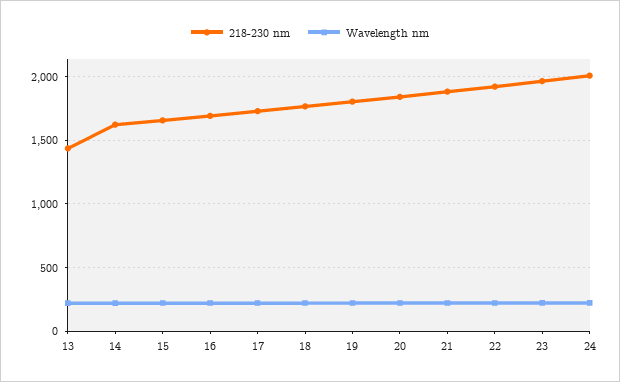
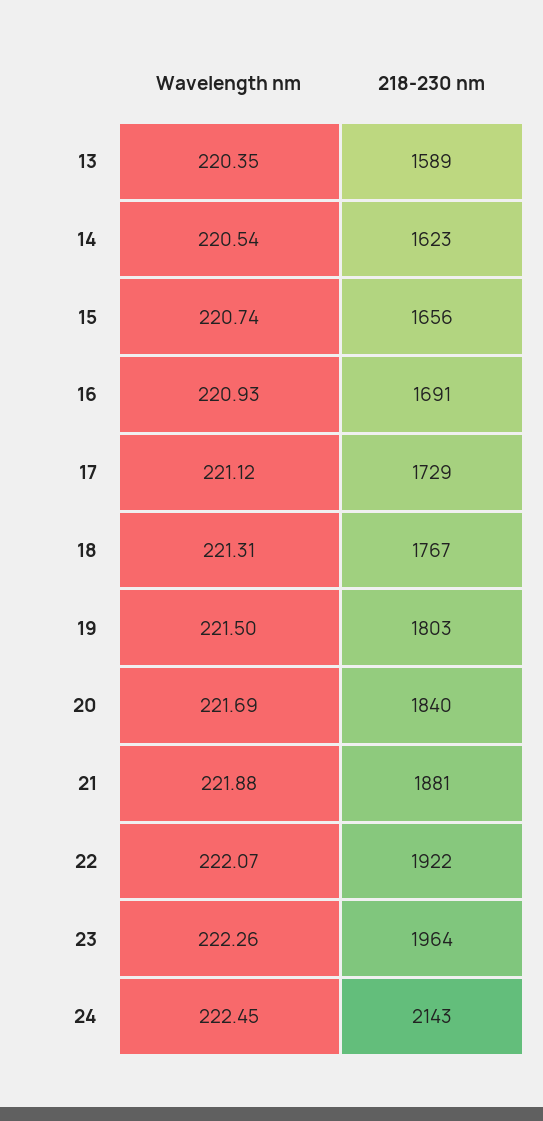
  {
    "218-230 nm": {
-     "13": 1450,
+     "13": 1589,
      "14": 1623,
      "15": 1656,
      "16": 1691,
      "17": 1729,
      "18": 1767,
      "19": 1803,
      "20": 1840,
      "21": 1881,
      "22": 1922,
      "23": 1964,
-     "24": 2000
+     "24": 2143
    },
    "Wavelength nm": {
      "13": 220.35,
      "14": 220.54,
      "15": 220.74,
      "16": 220.93,
      "17": 221.12,
      "18": 221.31,
      "19": 221.5,
      "20": 221.69,
      "21": 221.88,
      "22": 222.07,
      "23": 222.26,
      "24": 222.45
    }
  }

